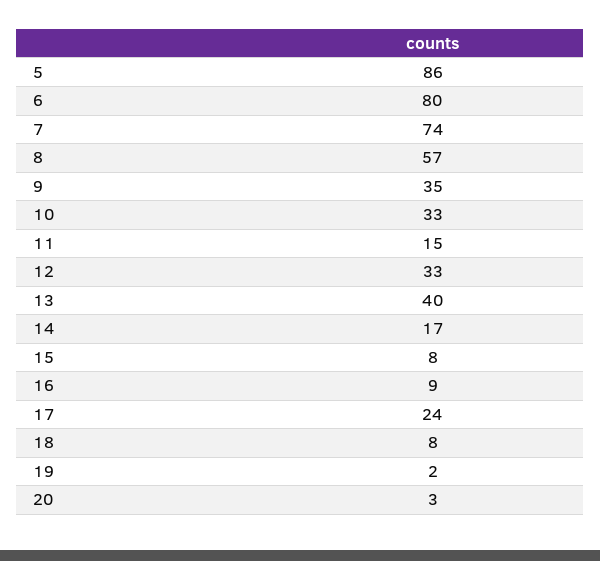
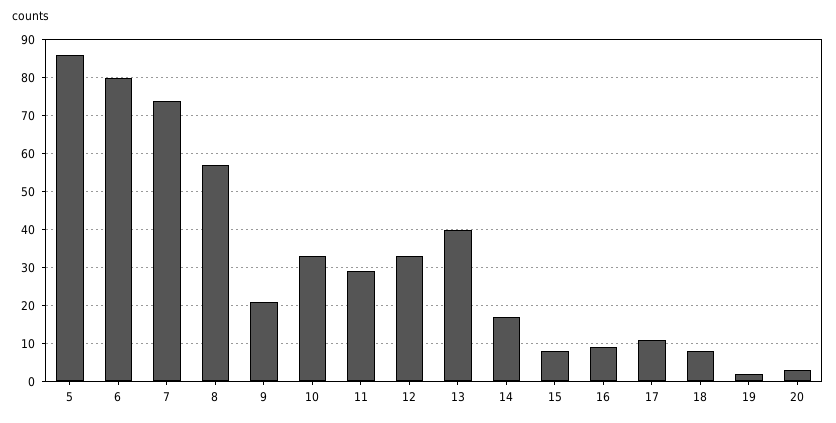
  {
    "5": 86,
    "6": 80,
    "7": 74,
    "8": 57,
-   "9": 35,
+   "9": 20,
    "10": 33,
-   "11": 15,
+   "11": 30,
    "12": 33,
    "13": 40,
    "14": 17,
    "15": 8,
    "16": 9,
-   "17": 24,
+   "17": 10,
    "18": 8,
    "19": 2,
    "20": 3
  }

